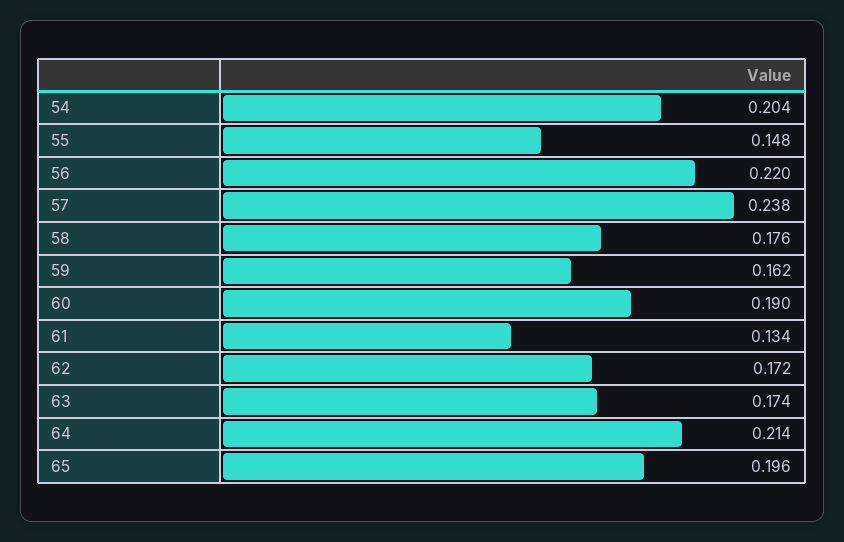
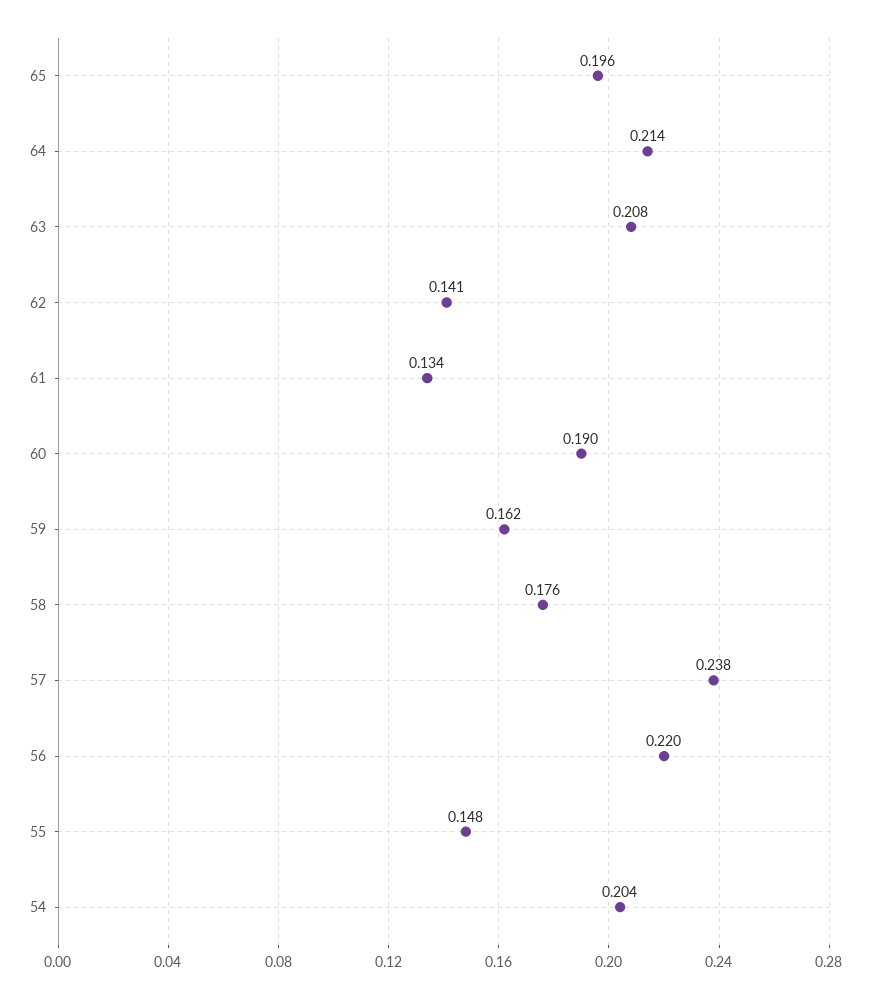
  {
    "54": 0.204,
    "55": 0.148,
    "56": 0.22,
    "57": 0.238,
    "58": 0.176,
    "59": 0.162,
    "60": 0.19,
    "61": 0.134,
-   "62": 0.172,
+   "62": 0.141,
-   "63": 0.174,
+   "63": 0.208,
    "64": 0.214,
    "65": 0.196
  }

